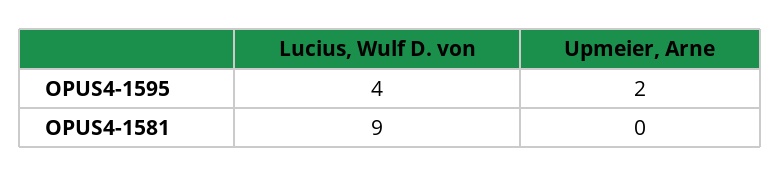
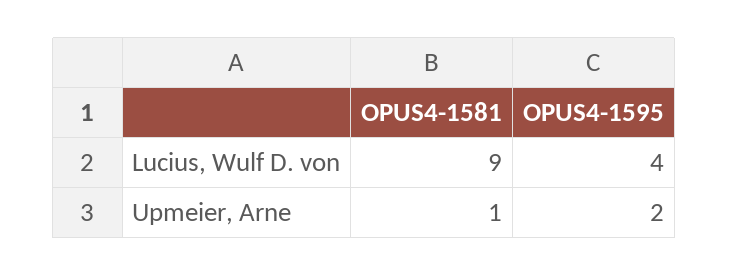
  {
    "Lucius, Wulf D. von": {
      "OPUS4-1595": 4,
      "OPUS4-1581": 9
    },
    "Upmeier, Arne": {
      "OPUS4-1595": 2,
-     "OPUS4-1581": 0
+     "OPUS4-1581": 1
    }
  }

